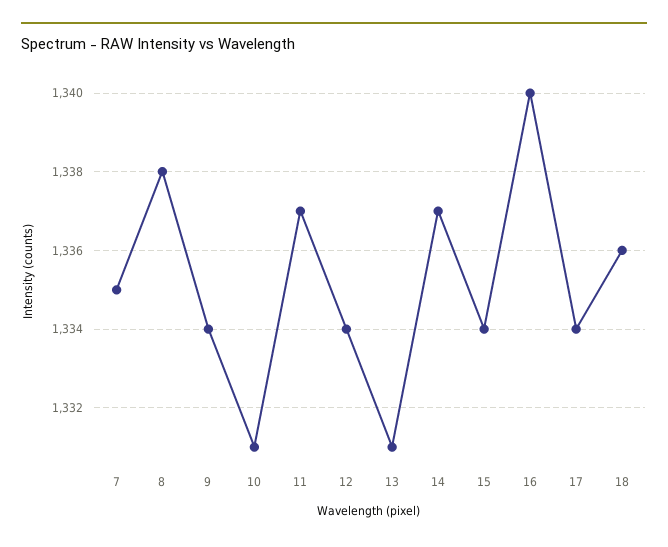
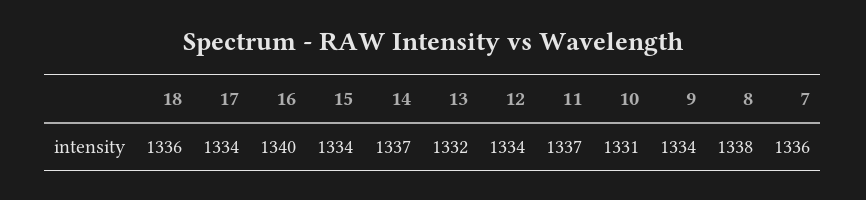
  {
-   "7": 1335,
+   "7": 1336,
    "8": 1338,
    "9": 1334,
    "10": 1331,
    "11": 1337,
    "12": 1334,
-   "13": 1331,
+   "13": 1332,
    "14": 1337,
    "15": 1334,
    "16": 1340,
    "17": 1334,
    "18": 1336
  }

